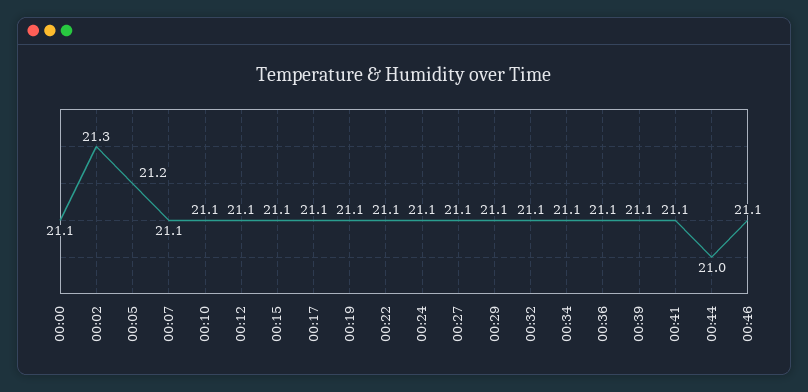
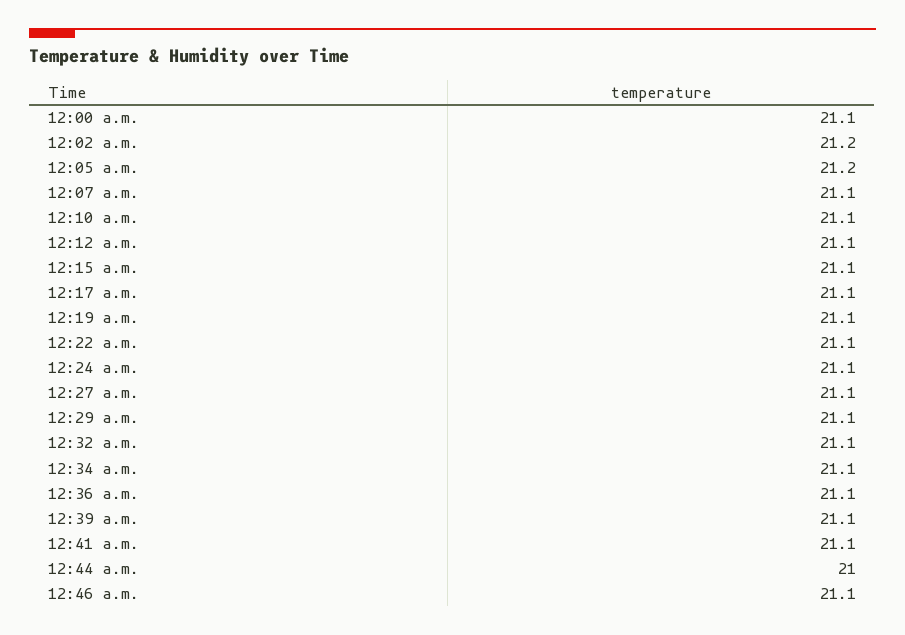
  {
    "00:00": 21.1,
-   "00:02": 21.3,
+   "00:02": 21.2,
    "00:05": 21.2,
    "00:07": 21.1,
    "00:10": 21.1,
    "00:12": 21.1,
    "00:15": 21.1,
    "00:17": 21.1,
    "00:19": 21.1,
    "00:22": 21.1,
    "00:24": 21.1,
    "00:27": 21.1,
    "00:29": 21.1,
    "00:32": 21.1,
    "00:34": 21.1,
    "00:36": 21.1,
    "00:39": 21.1,
    "00:41": 21.1,
    "00:44": 21,
    "00:46": 21.1
  }

